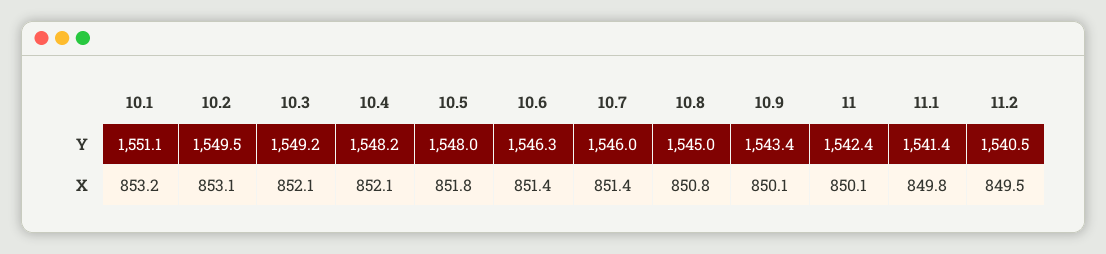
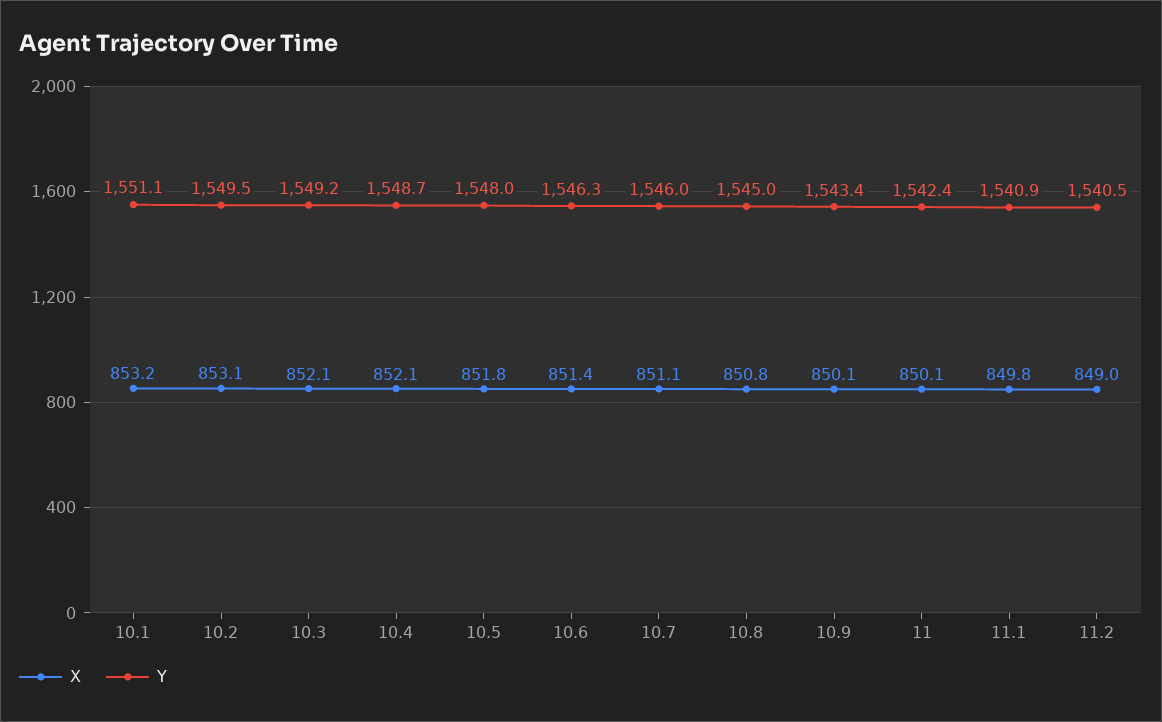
  {
    "Y": {
      "10.1": 1551.1,
      "10.2": 1549.5,
      "10.3": 1549.2,
-     "10.4": 1548.2,
+     "10.4": 1548.7,
      "10.5": 1548,
      "10.6": 1546.3,
      "10.7": 1546,
      "10.8": 1545,
      "10.9": 1543.4,
      "11": 1542.4,
-     "11.1": 1541.4,
+     "11.1": 1540.9,
      "11.2": 1540.5
    },
    "X": {
      "10.1": 853.2,
      "10.2": 853.1,
      "10.3": 852.1,
      "10.4": 852.1,
      "10.5": 851.8,
      "10.6": 851.4,
-     "10.7": 851.4,
+     "10.7": 851.1,
      "10.8": 850.8,
      "10.9": 850.1,
      "11": 850.1,
      "11.1": 849.8,
-     "11.2": 849.5
+     "11.2": 849
    }
  }

